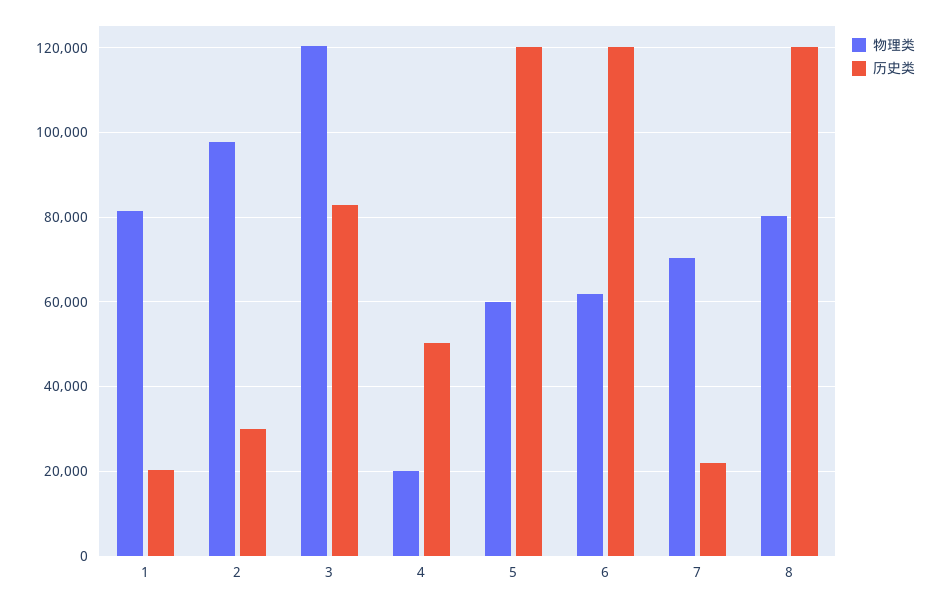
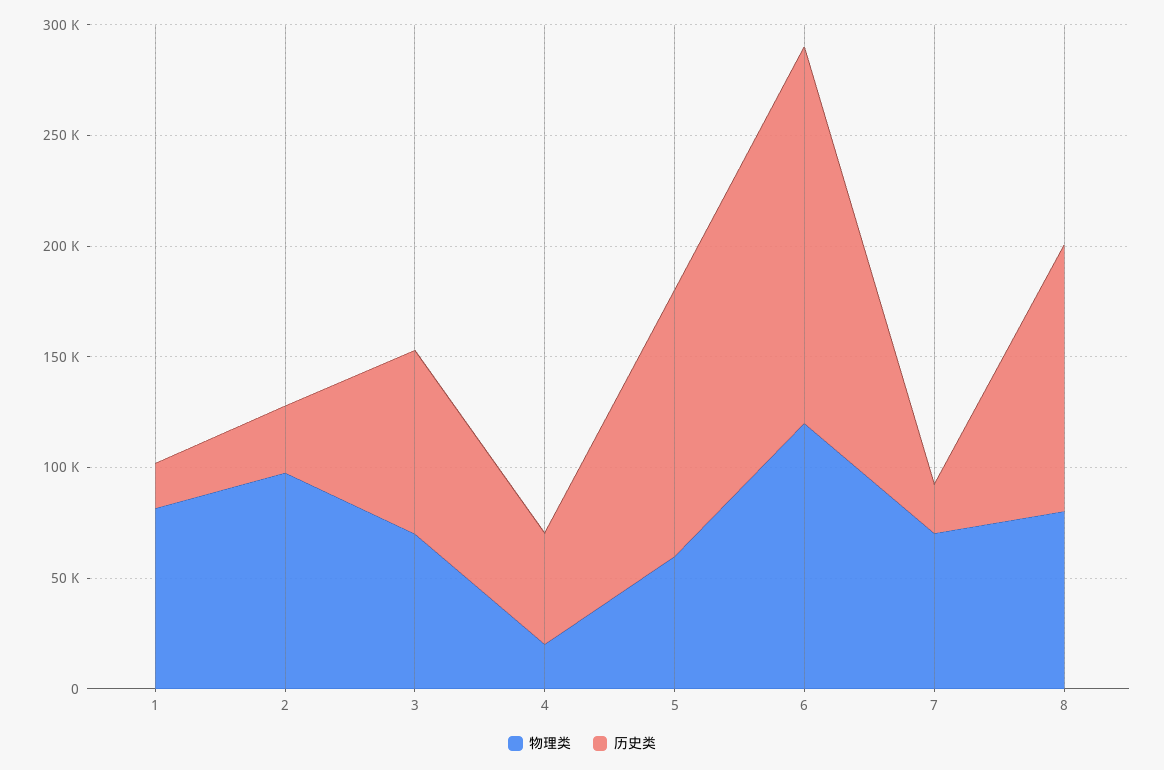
  {
    "物理类": {
      "1": 82000,
      "2": 98000,
-     "3": 120000,
+     "3": 70000,
      "4": 20000,
      "5": 60000,
-     "6": 62000,
+     "6": 120000,
      "7": 70000,
      "8": 80000
    },
    "历史类": {
      "1": 20000,
      "2": 30000,
      "3": 82000,
      "4": 50000,
      "5": 120000,
-     "6": 120000,
+     "6": 170000,
      "7": 22000,
      "8": 120000
    }
  }

